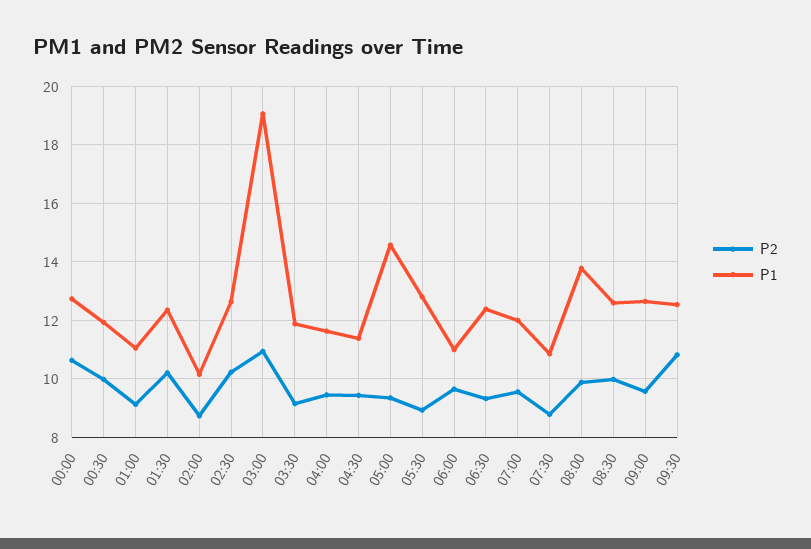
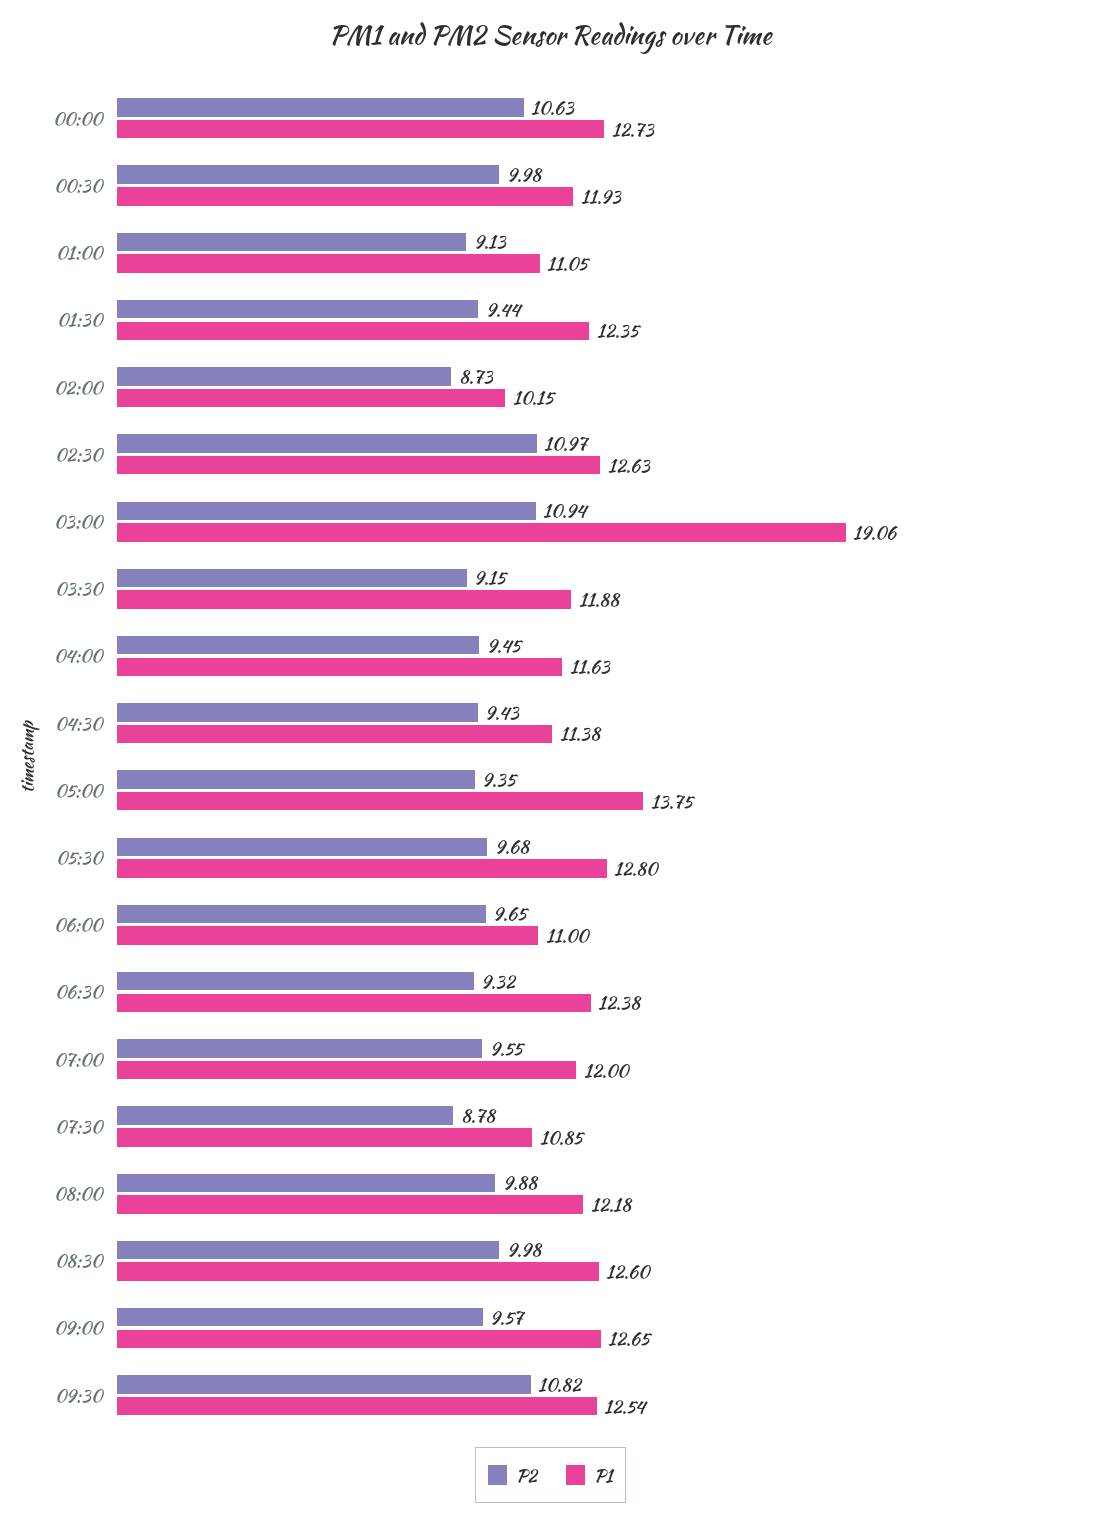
  {
    "P2": {
      "00:00": 10.63,
      "00:30": 9.98,
      "01:00": 9.13,
-     "01:30": 10.25,
+     "01:30": 9.44,
      "02:00": 8.73,
-     "02:30": 10.25,
+     "02:30": 10.97,
      "03:00": 10.94,
      "03:30": 9.15,
      "04:00": 9.45,
      "04:30": 9.43,
      "05:00": 9.35,
-     "05:30": 9,
+     "05:30": 9.68,
      "06:00": 9.65,
      "06:30": 9.32,
      "07:00": 9.55,
      "07:30": 8.78,
      "08:00": 9.88,
      "08:30": 9.98,
      "09:00": 9.57,
      "09:30": 10.82
    },
    "P1": {
      "00:00": 12.73,
      "00:30": 11.93,
      "01:00": 11.05,
      "01:30": 12.35,
      "02:00": 10.15,
      "02:30": 12.63,
      "03:00": 19.06,
      "03:30": 11.88,
      "04:00": 11.63,
      "04:30": 11.38,
-     "05:00": 14.5,
+     "05:00": 13.75,
      "05:30": 12.8,
      "06:00": 11,
      "06:30": 12.38,
      "07:00": 12,
      "07:30": 10.85,
-     "08:00": 13.75,
+     "08:00": 12.18,
      "08:30": 12.6,
      "09:00": 12.65,
      "09:30": 12.54
    }
  }

